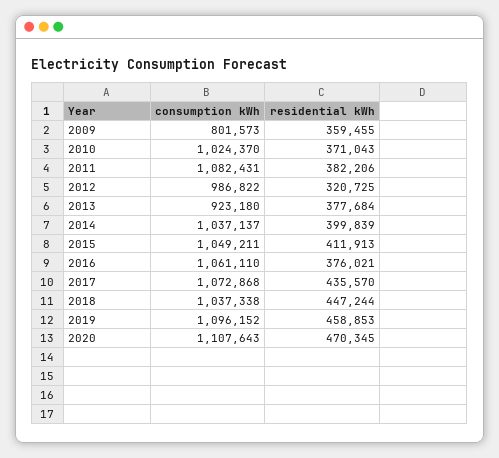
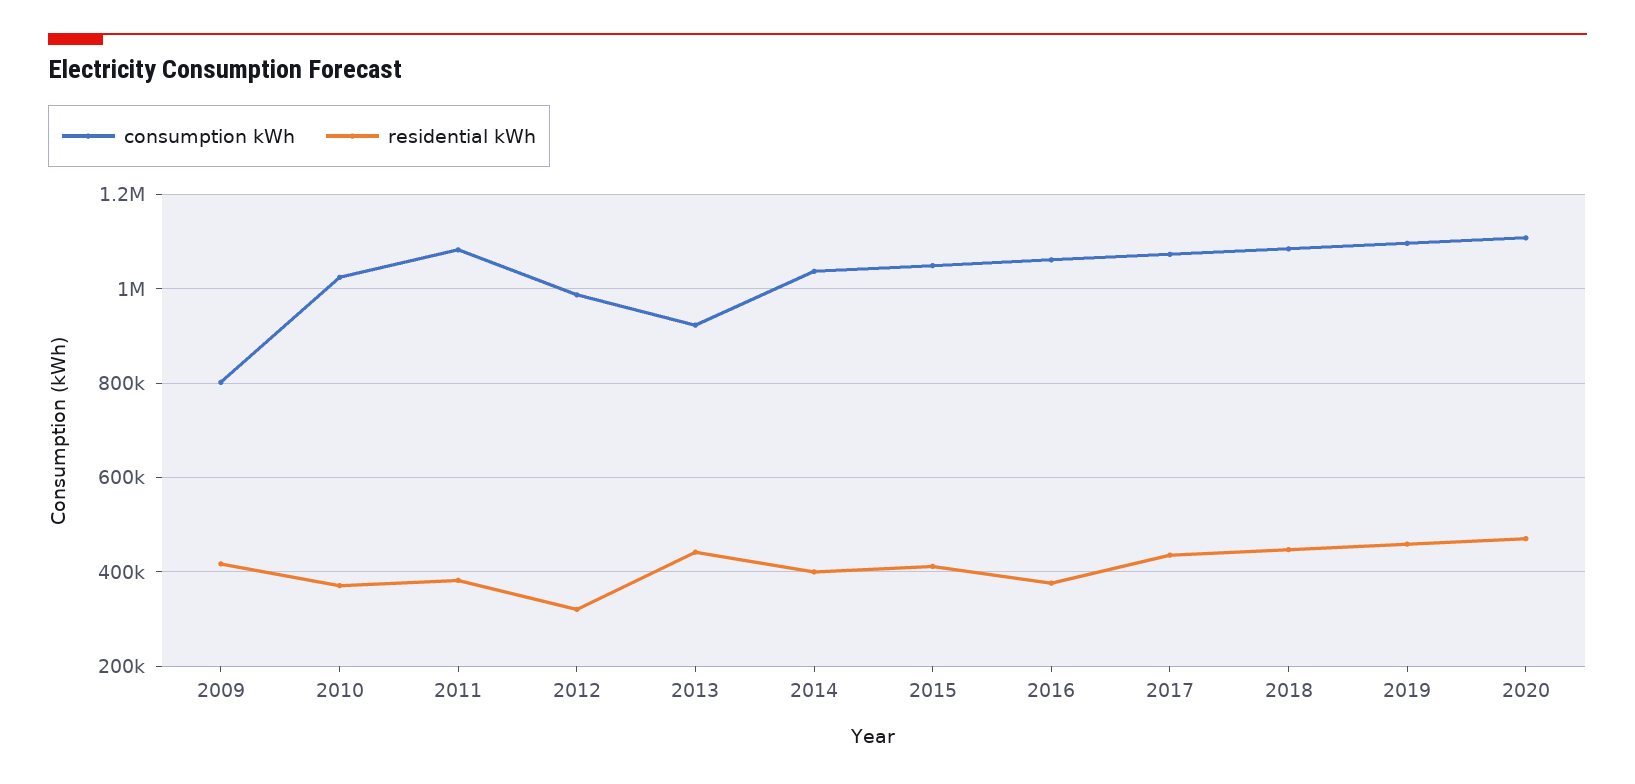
  {
    "consumption kWh": {
      "2009": 801573,
      "2010": 1024370,
      "2011": 1082431,
      "2012": 986822,
      "2013": 923180,
      "2014": 1037137,
      "2015": 1049211,
      "2016": 1061110,
      "2017": 1072868,
-     "2018": 1037338,
+     "2018": 1080000,
      "2019": 1096152,
      "2020": 1107643
    },
    "residential kWh": {
-     "2009": 359455,
+     "2009": 420000,
      "2010": 371043,
      "2011": 382206,
      "2012": 320725,
-     "2013": 377684,
+     "2013": 440000,
      "2014": 399839,
      "2015": 411913,
      "2016": 376021,
      "2017": 435570,
      "2018": 447244,
      "2019": 458853,
      "2020": 470345
    }
  }

